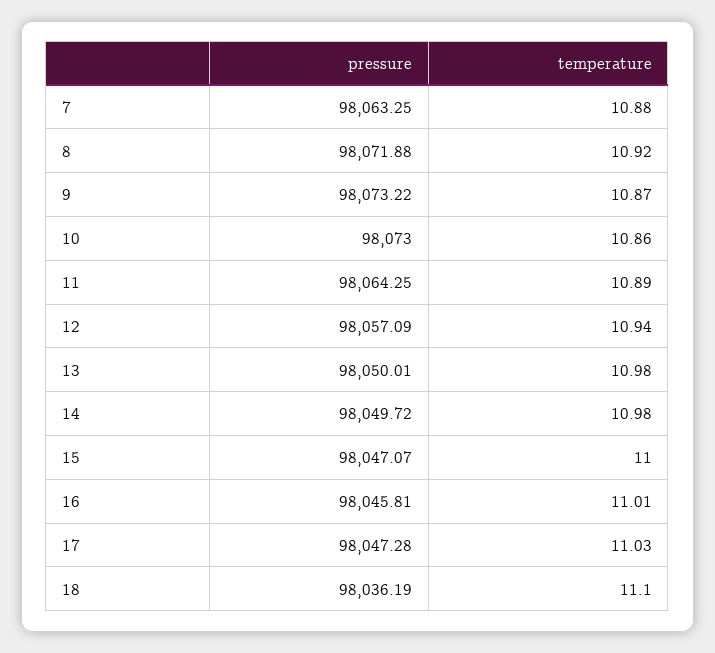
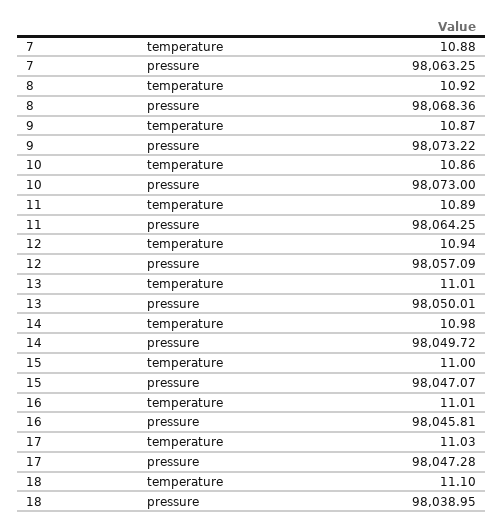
  {
    "pressure": {
      "7": 98063.25,
-     "8": 98071.88,
+     "8": 98068.36,
      "9": 98073.22,
      "10": 98073,
      "11": 98064.25,
      "12": 98057.09,
      "13": 98050.01,
      "14": 98049.72,
      "15": 98047.07,
      "16": 98045.81,
      "17": 98047.28,
-     "18": 98036.19
+     "18": 98038.95
    },
    "temperature": {
      "7": 10.88,
      "8": 10.92,
      "9": 10.87,
      "10": 10.86,
      "11": 10.89,
      "12": 10.94,
-     "13": 10.98,
+     "13": 11.01,
      "14": 10.98,
      "15": 11,
      "16": 11.01,
      "17": 11.03,
      "18": 11.1
    }
  }

